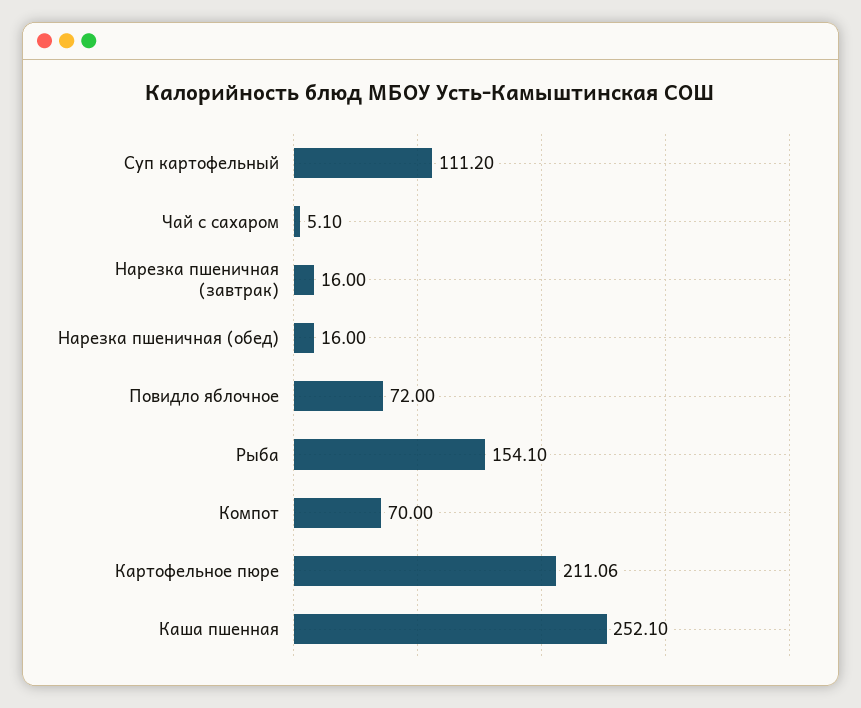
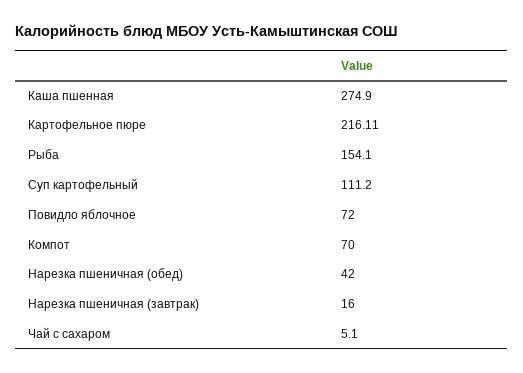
  {
    "Суп картофельный": 111.2,
    "Чай с сахаром": 5.1,
    "Нарезка пшеничная (завтрак)": 16,
-   "Нарезка пшеничная (обед)": 16,
+   "Нарезка пшеничная (обед)": 42,
    "Повидло яблочное": 72,
    "Рыба": 154.1,
    "Компот": 70,
-   "Картофельное пюре": 211.06,
+   "Картофельное пюре": 216.11,
-   "Каша пшенная": 252.1
+   "Каша пшенная": 274.9
  }

